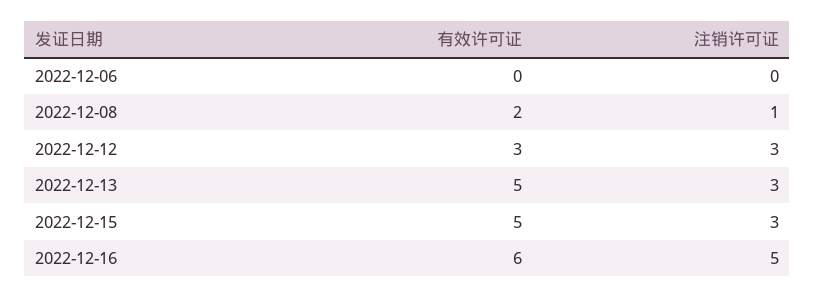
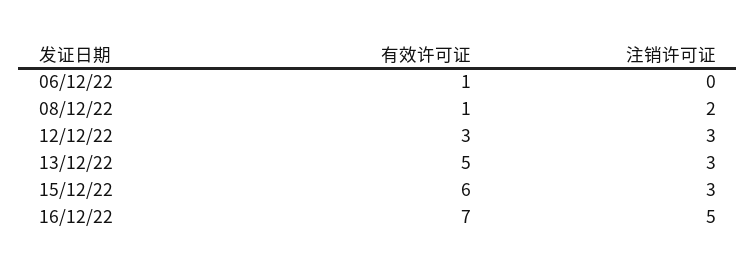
  {
    "有效许可证": {
-     "2022-12-06": 0,
+     "2022-12-06": 1,
-     "2022-12-08": 2,
+     "2022-12-08": 1,
      "2022-12-12": 3,
      "2022-12-13": 5,
-     "2022-12-15": 5,
+     "2022-12-15": 6,
-     "2022-12-16": 6
+     "2022-12-16": 7
    },
    "注销许可证": {
      "2022-12-06": 0,
-     "2022-12-08": 1,
+     "2022-12-08": 2,
      "2022-12-12": 3,
      "2022-12-13": 3,
      "2022-12-15": 3,
      "2022-12-16": 5
    }
  }

